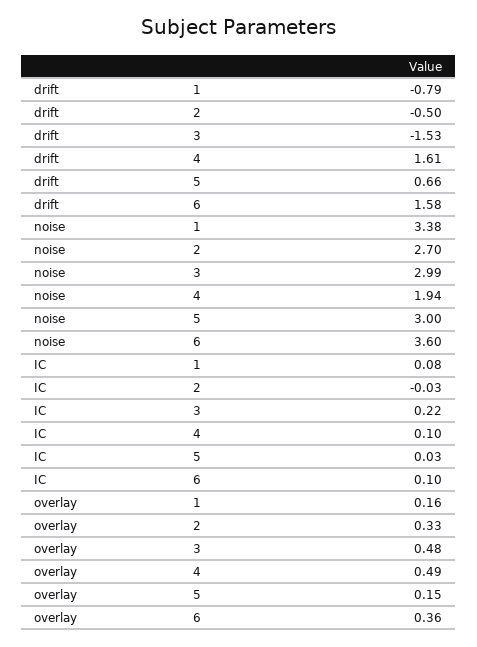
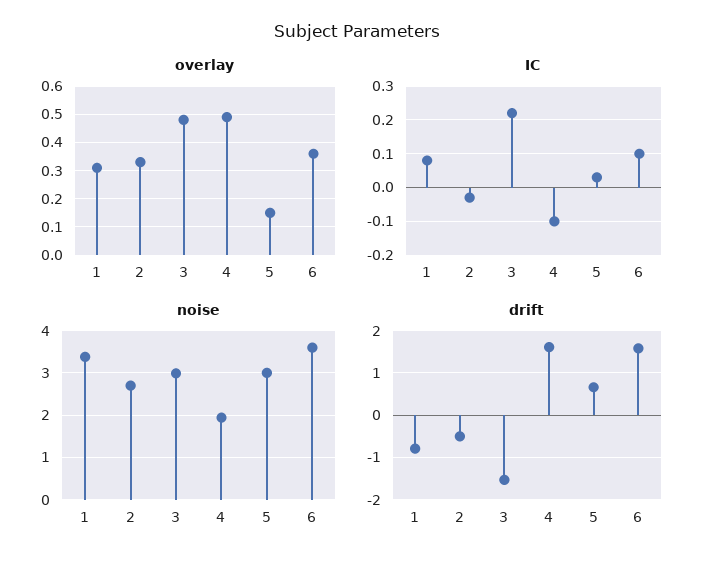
  {
    "drift": {
      "1": -0.79,
      "2": -0.5,
      "3": -1.53,
      "4": 1.61,
      "5": 0.66,
      "6": 1.58
    },
    "noise": {
      "1": 3.38,
      "2": 2.7,
      "3": 2.99,
      "4": 1.94,
      "5": 3,
      "6": 3.6
    },
    "IC": {
      "1": 0.08,
      "2": -0.03,
      "3": 0.22,
-     "4": 0.1,
+     "4": -0.1,
      "5": 0.03,
      "6": 0.1
    },
    "overlay": {
-     "1": 0.16,
+     "1": 0.3,
      "2": 0.33,
      "3": 0.48,
      "4": 0.49,
      "5": 0.15,
      "6": 0.36
    }
  }

